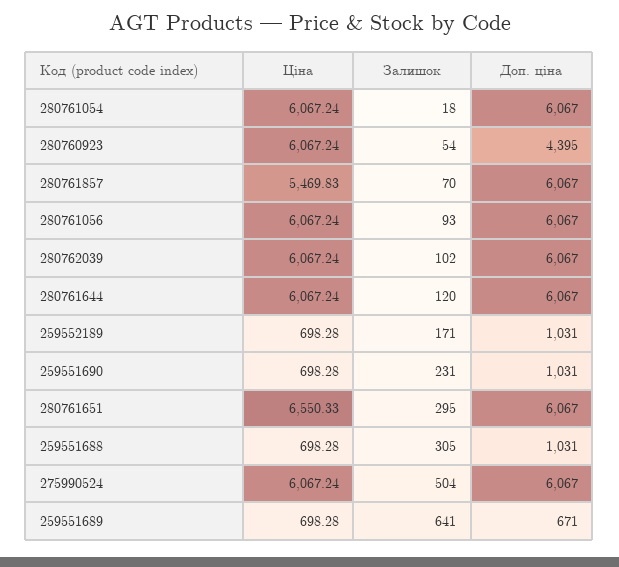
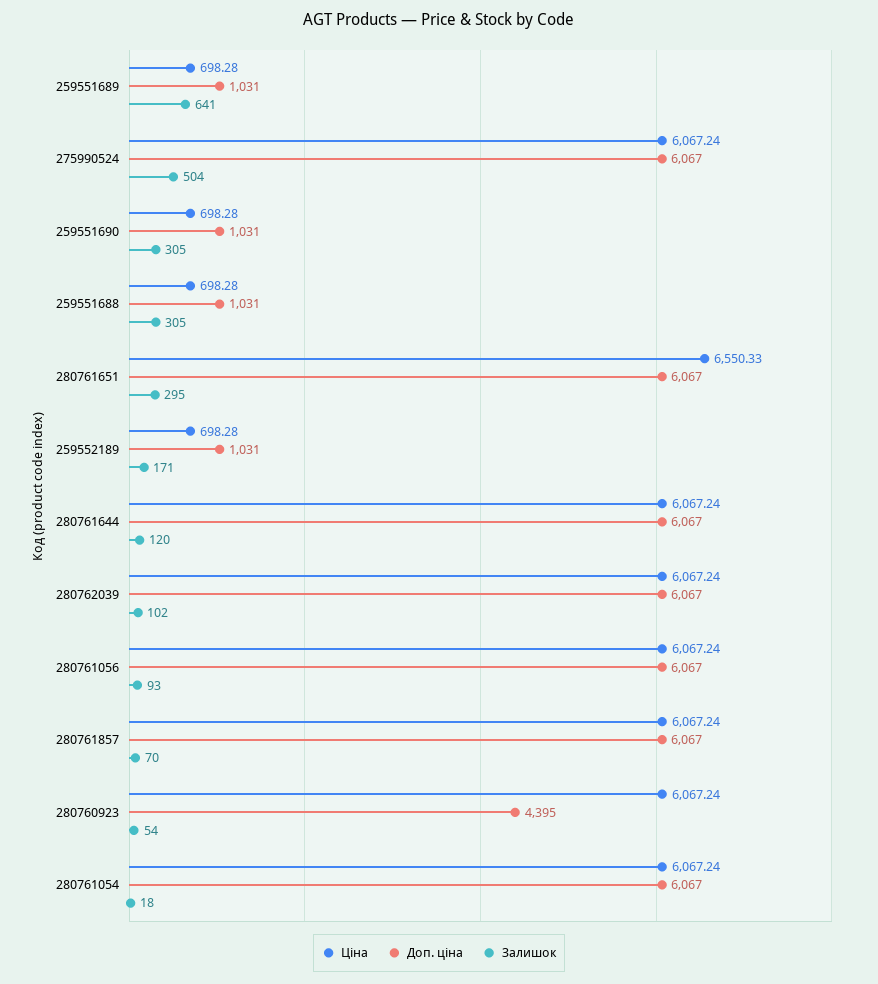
  {
    "Ціна": {
      "280761054": 6067.24,
      "280760923": 6067.24,
-     "280761857": 5469.83,
+     "280761857": 6067.24,
      "280761056": 6067.24,
      "280762039": 6067.24,
      "280761644": 6067.24,
      "259552189": 698.28,
      "259551690": 698.28,
      "280761651": 6550.33,
      "259551688": 698.28,
      "275990524": 6067.24,
      "259551689": 698.28
    },
    "Залишок": {
      "280761054": 18,
      "280760923": 54,
      "280761857": 70,
      "280761056": 93,
      "280762039": 102,
      "280761644": 120,
      "259552189": 171,
-     "259551690": 231,
+     "259551690": 305,
      "280761651": 295,
      "259551688": 305,
      "275990524": 504,
      "259551689": 641
    },
    "Доп. ціна": {
      "280761054": 6067,
      "280760923": 4395,
      "280761857": 6067,
      "280761056": 6067,
      "280762039": 6067,
      "280761644": 6067,
      "259552189": 1031,
      "259551690": 1031,
      "280761651": 6067,
      "259551688": 1031,
      "275990524": 6067,
-     "259551689": 671
+     "259551689": 1031
    }
  }

